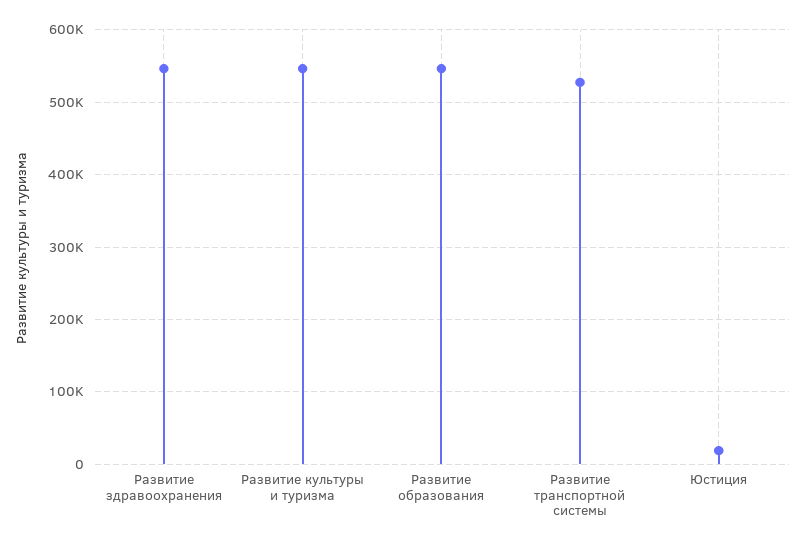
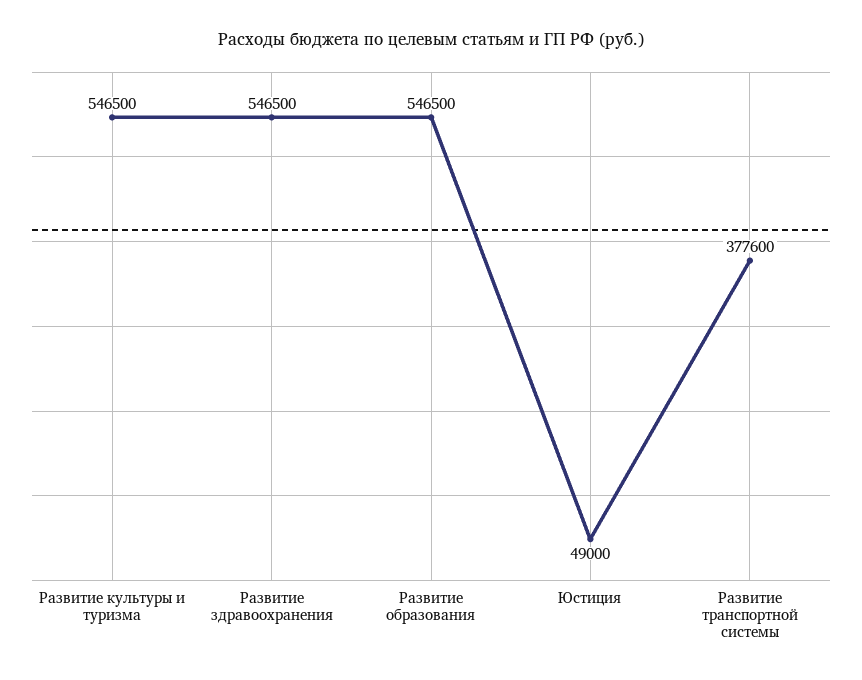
  {
    "Развитие здравоохранения": 546500,
    "Развитие культуры и туризма": 546500,
    "Развитие образования": 546500,
-   "Развитие транспортной системы": 530000,
+   "Развитие транспортной системы": 377600,
-   "Юстиция": 20000
+   "Юстиция": 49000
  }

